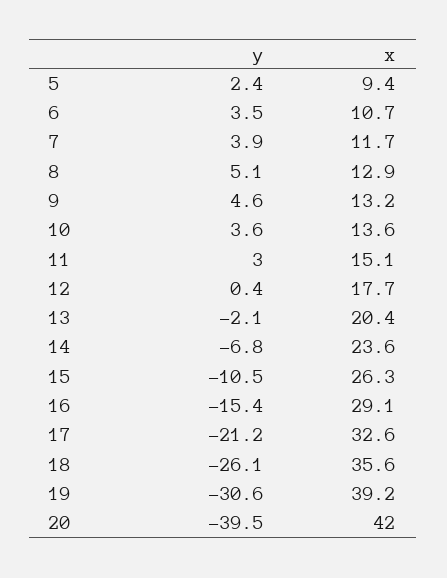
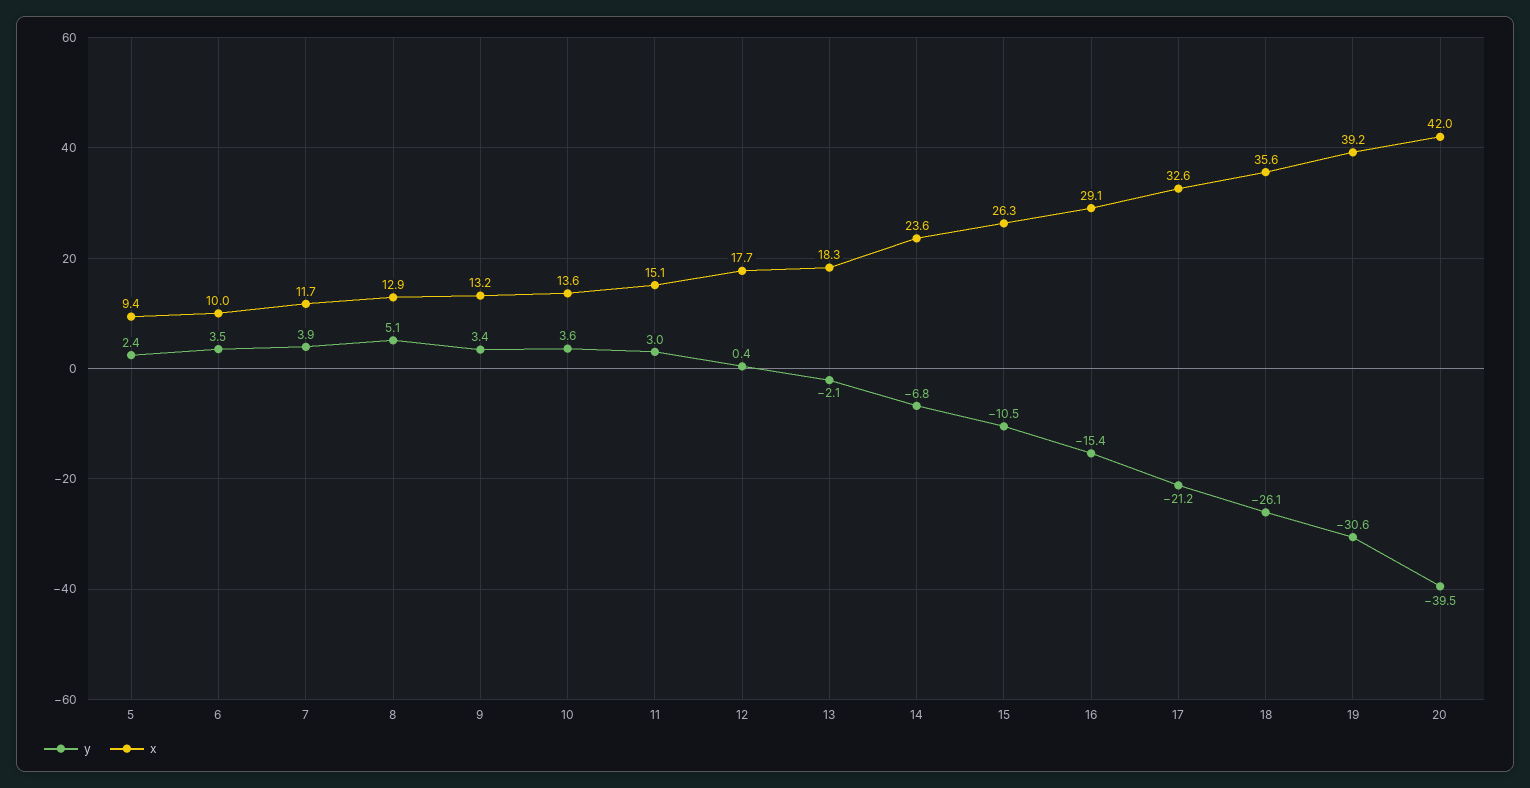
  {
    "y": {
      "5": 2.4,
      "6": 3.5,
      "7": 3.9,
      "8": 5.1,
-     "9": 4.6,
+     "9": 3.4,
      "10": 3.6,
      "11": 3,
      "12": 0.4,
      "13": -2.1,
      "14": -6.8,
      "15": -10.5,
      "16": -15.4,
      "17": -21.2,
      "18": -26.1,
      "19": -30.6,
      "20": -39.5
    },
    "x": {
      "5": 9.4,
-     "6": 10.7,
+     "6": 10,
      "7": 11.7,
      "8": 12.9,
      "9": 13.2,
      "10": 13.6,
      "11": 15.1,
      "12": 17.7,
-     "13": 20.4,
+     "13": 18.3,
      "14": 23.6,
      "15": 26.3,
      "16": 29.1,
      "17": 32.6,
      "18": 35.6,
      "19": 39.2,
      "20": 42
    }
  }

